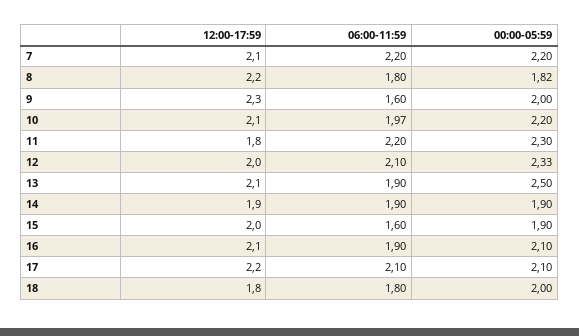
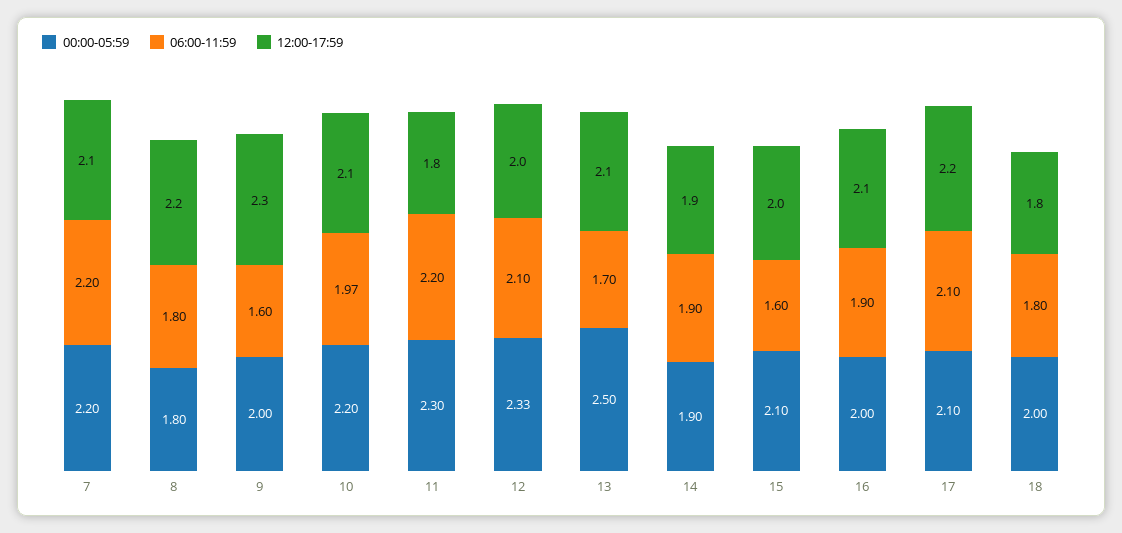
  {
    "12:00-17:59": {
      "7": 2.1,
      "8": 2.2,
      "9": 2.3,
      "10": 2.1,
      "11": 1.8,
      "12": 2,
      "13": 2.1,
      "14": 1.9,
      "15": 2,
      "16": 2.1,
      "17": 2.2,
      "18": 1.8
    },
    "06:00-11:59": {
      "7": 2.2,
      "8": 1.8,
      "9": 1.6,
      "10": 1.97,
      "11": 2.2,
      "12": 2.1,
-     "13": 1.9,
+     "13": 1.7,
      "14": 1.9,
      "15": 1.6,
      "16": 1.9,
      "17": 2.1,
      "18": 1.8
    },
    "00:00-05:59": {
      "7": 2.2,
-     "8": 1.82,
+     "8": 1.8,
      "9": 2,
      "10": 2.2,
      "11": 2.3,
      "12": 2.33,
      "13": 2.5,
      "14": 1.9,
-     "15": 1.9,
+     "15": 2.1,
-     "16": 2.1,
+     "16": 2,
      "17": 2.1,
      "18": 2
    }
  }

